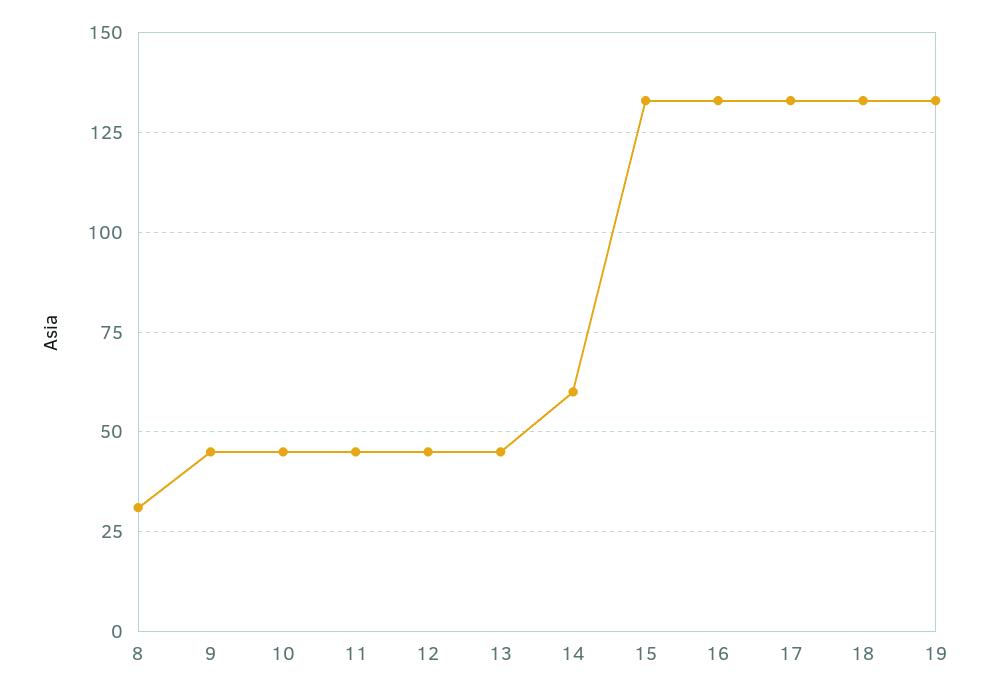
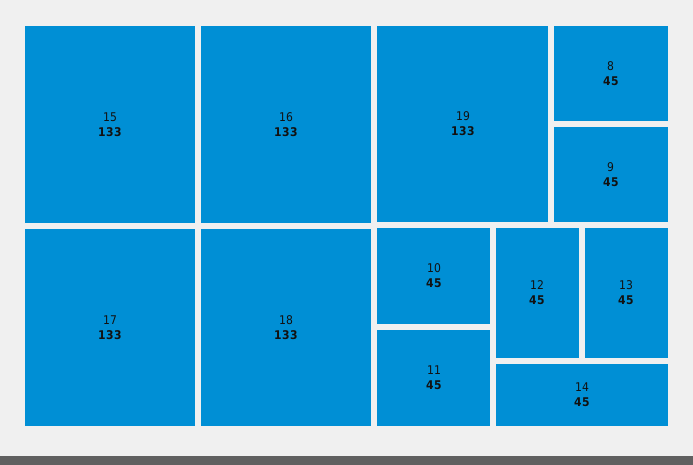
  {
-   "8": 30,
+   "8": 45,
    "9": 45,
    "10": 45,
    "11": 45,
    "12": 45,
    "13": 45,
-   "14": 60,
+   "14": 45,
    "15": 133,
    "16": 133,
    "17": 133,
    "18": 133,
    "19": 133
  }

